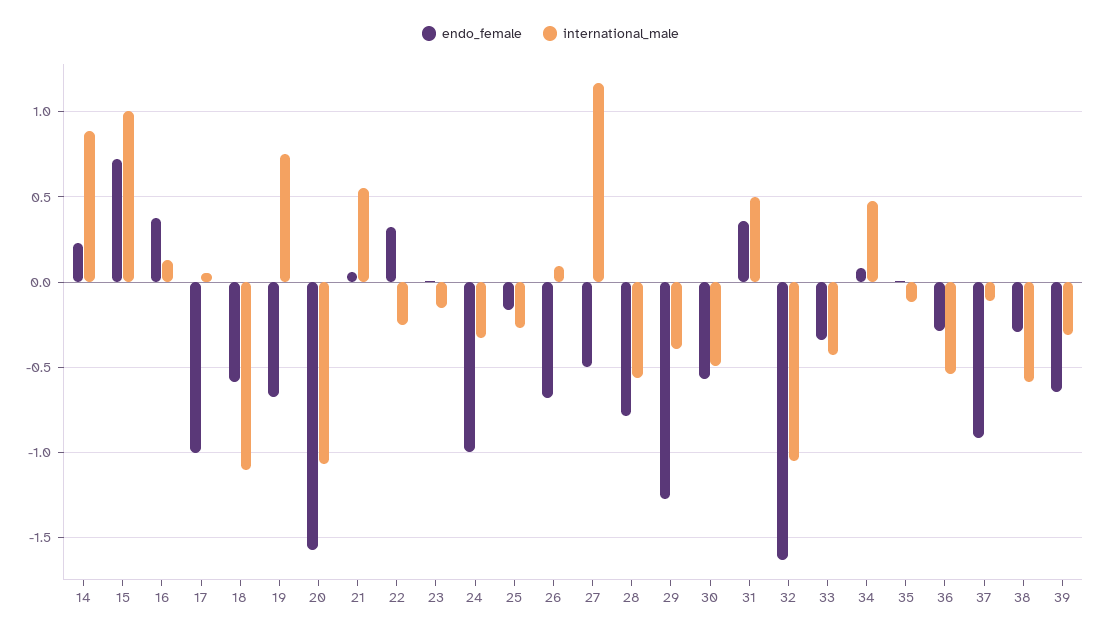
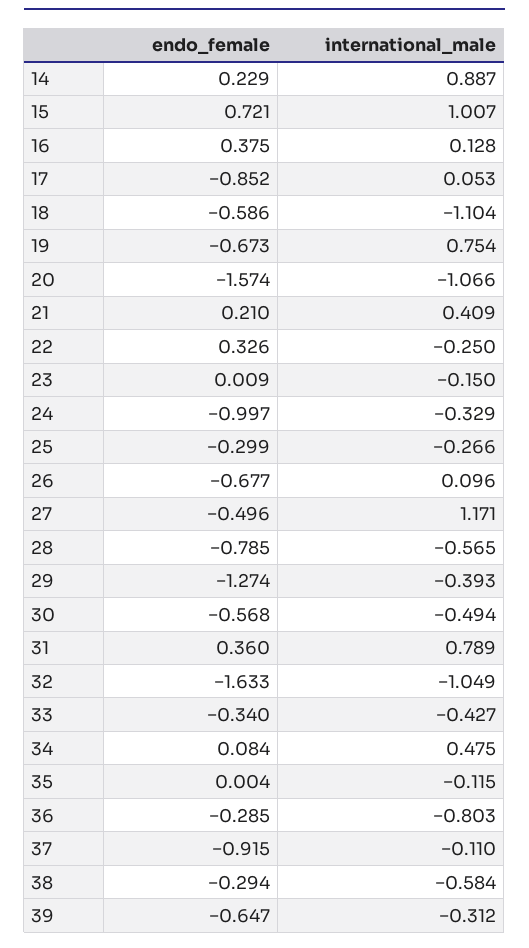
  {
    "endo_female": {
      "14": 0.229,
      "15": 0.721,
      "16": 0.375,
-     "17": -1,
+     "17": -0.852,
      "18": -0.586,
      "19": -0.673,
      "20": -1.574,
-     "21": 0.05,
+     "21": 0.21,
      "22": 0.326,
      "23": 0.009,
      "24": -0.997,
-     "25": -0.15,
+     "25": -0.299,
      "26": -0.677,
      "27": -0.496,
      "28": -0.785,
      "29": -1.274,
      "30": -0.568,
      "31": 0.36,
      "32": -1.633,
      "33": -0.34,
      "34": 0.084,
      "35": 0.004,
      "36": -0.285,
      "37": -0.915,
      "38": -0.294,
      "39": -0.647
    },
    "international_male": {
      "14": 0.887,
      "15": 1.007,
      "16": 0.128,
      "17": 0.053,
      "18": -1.104,
      "19": 0.754,
      "20": -1.066,
-     "21": 0.55,
+     "21": 0.409,
      "22": -0.25,
      "23": -0.15,
      "24": -0.329,
      "25": -0.266,
      "26": 0.096,
      "27": 1.171,
      "28": -0.565,
      "29": -0.393,
      "30": -0.494,
-     "31": 0.5,
+     "31": 0.789,
      "32": -1.049,
      "33": -0.427,
      "34": 0.475,
      "35": -0.115,
-     "36": -0.55,
+     "36": -0.803,
      "37": -0.11,
      "38": -0.584,
      "39": -0.312
    }
  }

